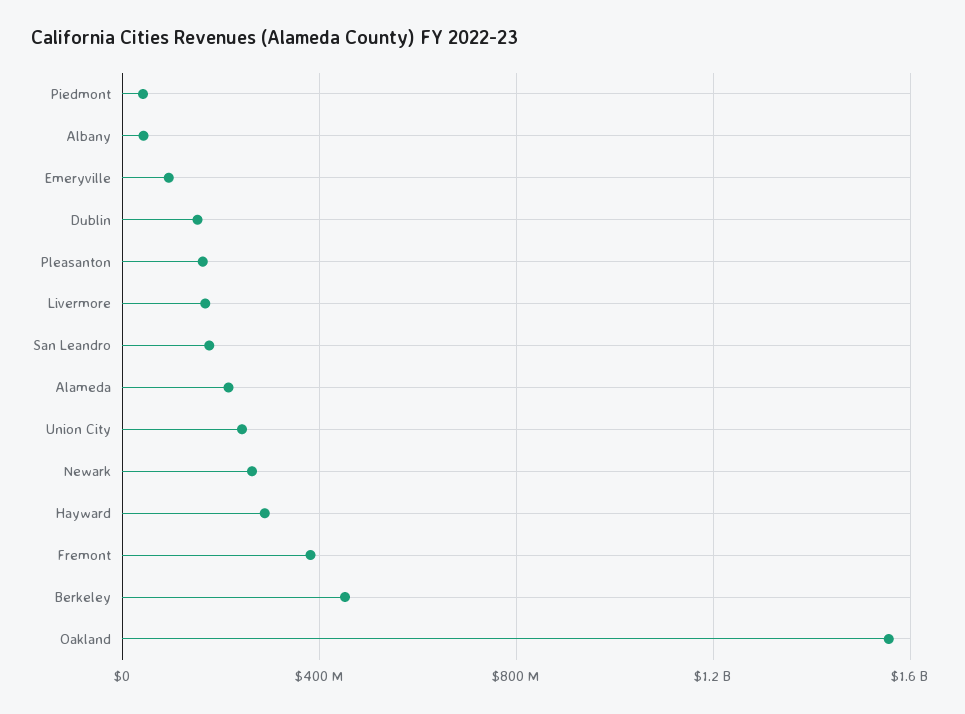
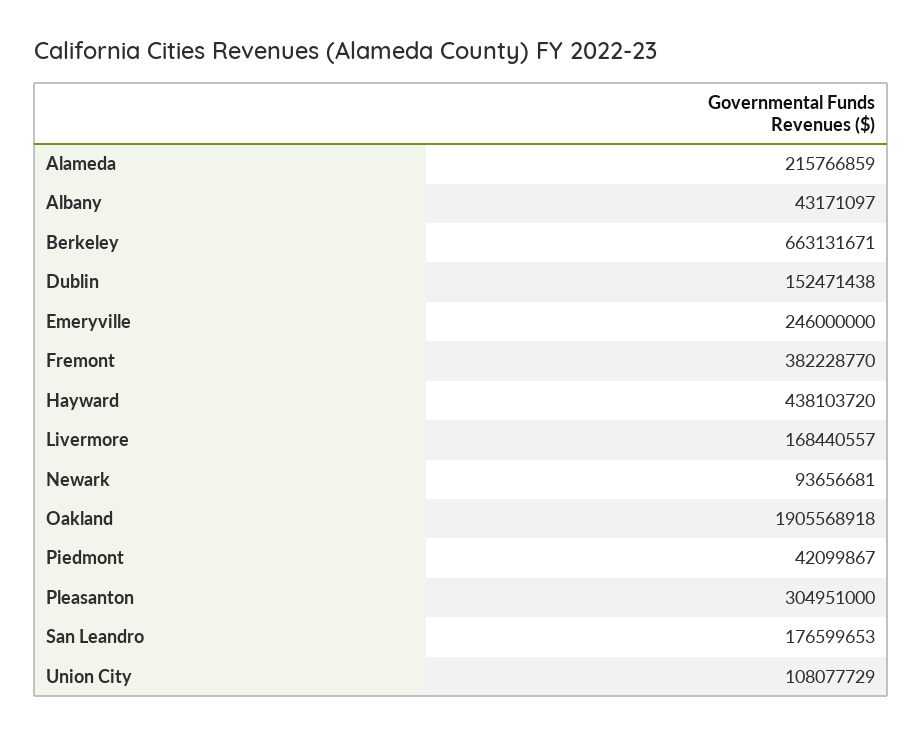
  {
    "Piedmont": 42099867,
    "Albany": 43171097,
-   "Emeryville": 100000000,
+   "Emeryville": 246000000,
    "Dublin": 152471438,
-   "Pleasanton": 150000000,
+   "Pleasanton": 304951000,
    "Livermore": 168440557,
    "San Leandro": 176599653,
    "Alameda": 215766859,
-   "Union City": 250000000,
+   "Union City": 108077729,
-   "Newark": 250000000,
+   "Newark": 93656681,
-   "Hayward": 300000000,
+   "Hayward": 438103720,
    "Fremont": 382228770,
-   "Berkeley": 450000000,
+   "Berkeley": 663131671,
-   "Oakland": 1550000000
+   "Oakland": 1905568918
  }

